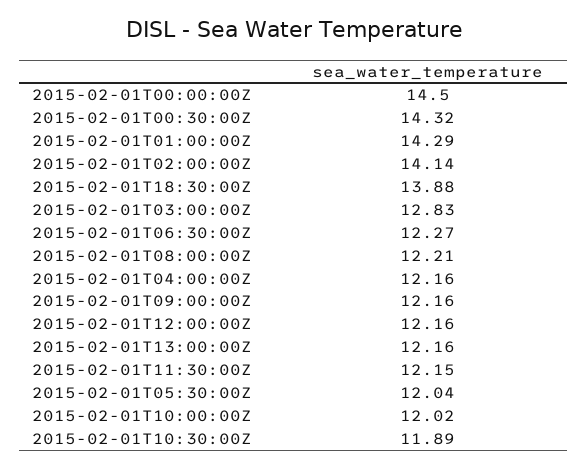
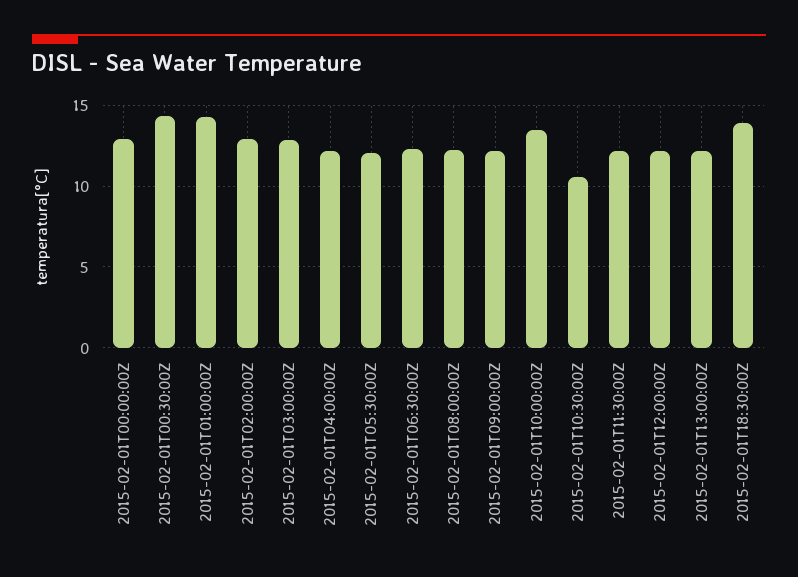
  {
-   "2015-02-01T00:00:00Z": 14.5,
+   "2015-02-01T00:00:00Z": 13,
    "2015-02-01T00:30:00Z": 14.32,
    "2015-02-01T01:00:00Z": 14.29,
-   "2015-02-01T02:00:00Z": 14.14,
+   "2015-02-01T02:00:00Z": 13,
    "2015-02-01T18:30:00Z": 13.88,
    "2015-02-01T03:00:00Z": 12.83,
    "2015-02-01T06:30:00Z": 12.27,
    "2015-02-01T08:00:00Z": 12.21,
    "2015-02-01T04:00:00Z": 12.16,
    "2015-02-01T09:00:00Z": 12.16,
    "2015-02-01T12:00:00Z": 12.16,
    "2015-02-01T13:00:00Z": 12.16,
    "2015-02-01T11:30:00Z": 12.15,
    "2015-02-01T05:30:00Z": 12.04,
-   "2015-02-01T10:00:00Z": 12.02,
+   "2015-02-01T10:00:00Z": 13.5,
-   "2015-02-01T10:30:00Z": 11.89
+   "2015-02-01T10:30:00Z": 10.5
  }

